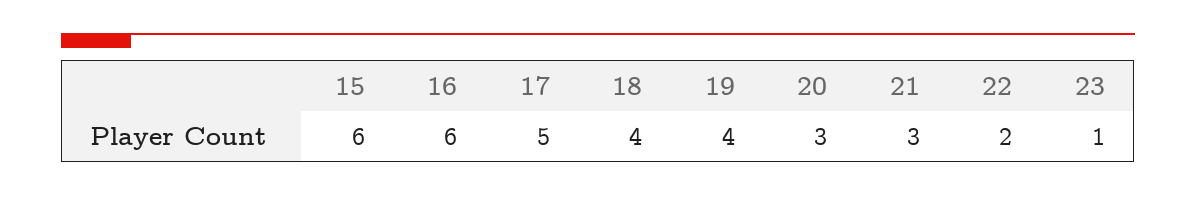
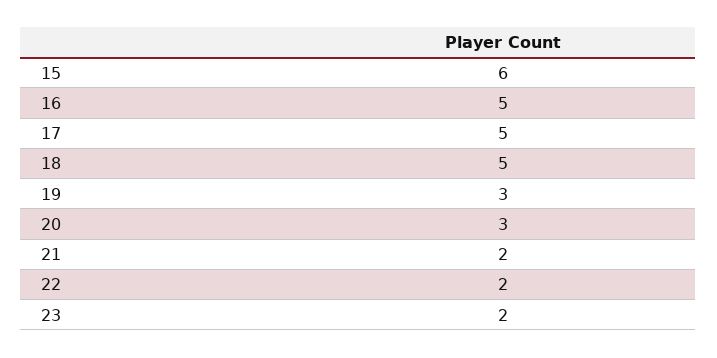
  {
    "15": 6,
-   "16": 6,
+   "16": 5,
    "17": 5,
-   "18": 4,
+   "18": 5,
-   "19": 4,
+   "19": 3,
    "20": 3,
-   "21": 3,
+   "21": 2,
    "22": 2,
-   "23": 1
+   "23": 2
  }

